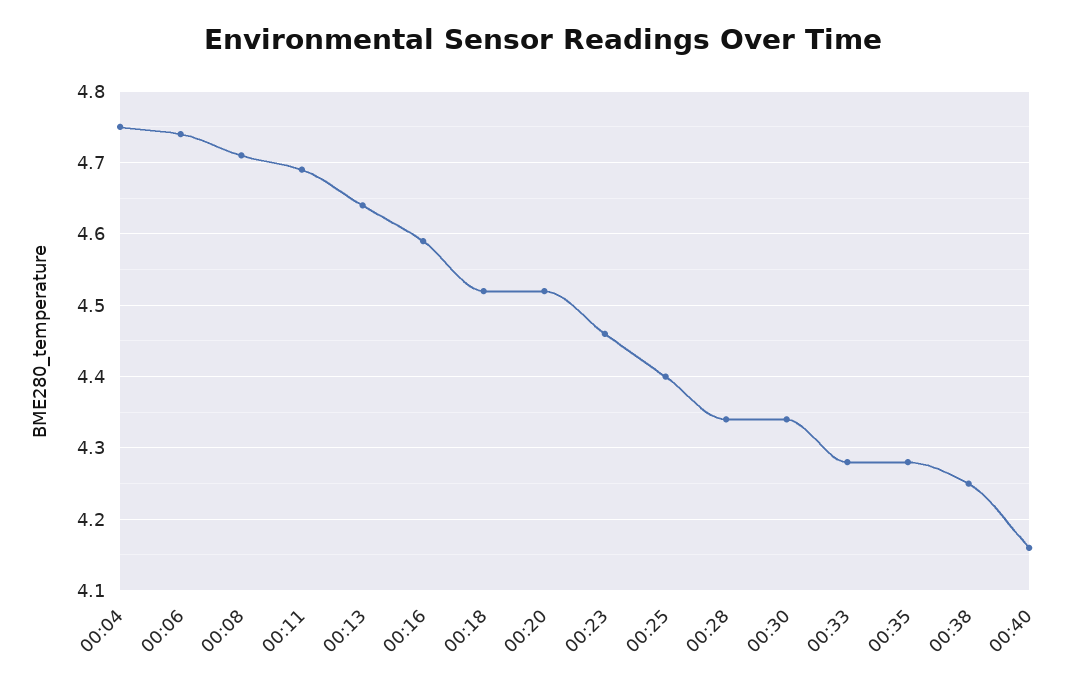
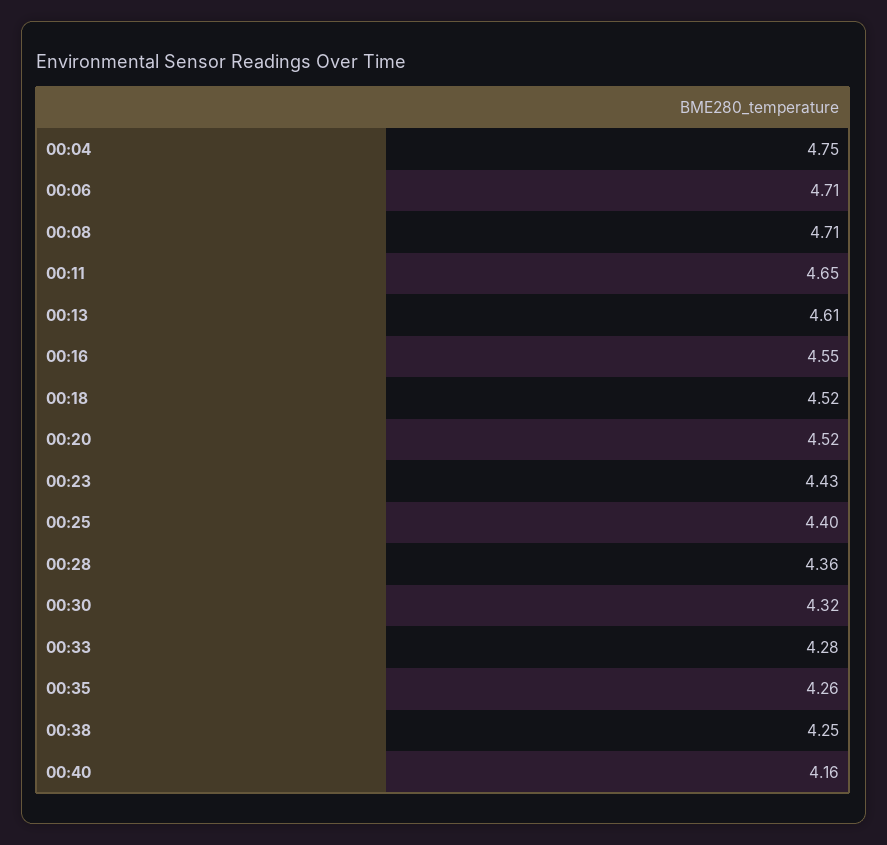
  {
    "00:04": 4.75,
-   "00:06": 4.74,
+   "00:06": 4.71,
    "00:08": 4.71,
-   "00:11": 4.69,
+   "00:11": 4.65,
-   "00:13": 4.64,
+   "00:13": 4.61,
-   "00:16": 4.59,
+   "00:16": 4.55,
    "00:18": 4.52,
    "00:20": 4.52,
-   "00:23": 4.46,
+   "00:23": 4.43,
    "00:25": 4.4,
-   "00:28": 4.34,
+   "00:28": 4.36,
-   "00:30": 4.34,
+   "00:30": 4.32,
    "00:33": 4.28,
-   "00:35": 4.28,
+   "00:35": 4.26,
    "00:38": 4.25,
    "00:40": 4.16
  }

